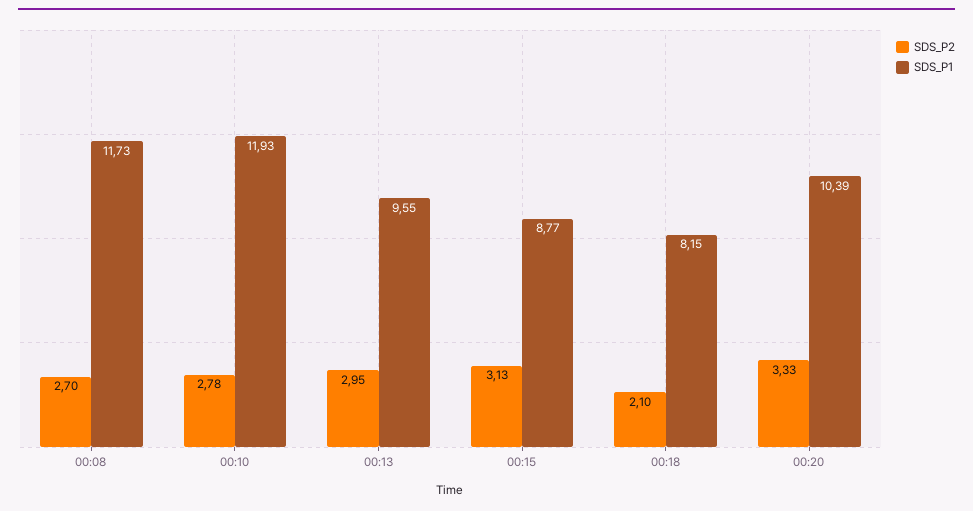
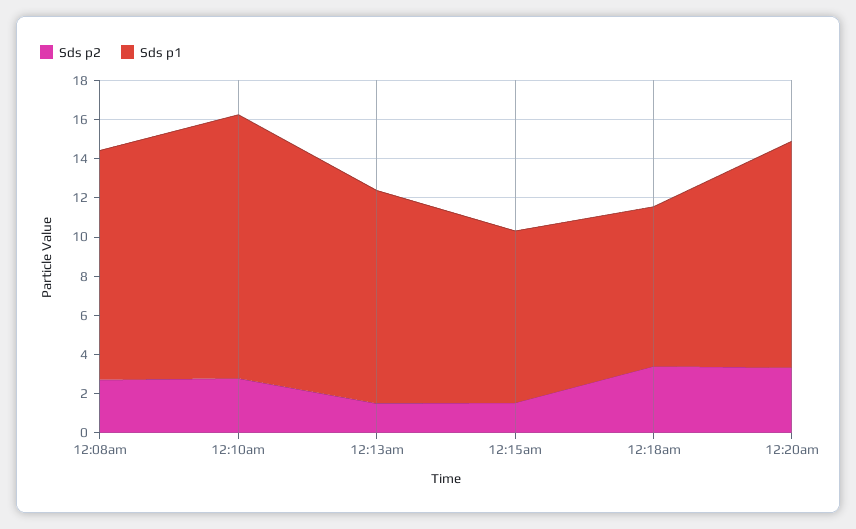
  {
    "SDS_P2": {
      "00:08": 2.7,
      "00:10": 2.78,
-     "00:13": 2.95,
+     "00:13": 1.5,
-     "00:15": 3.13,
+     "00:15": 1.5,
-     "00:18": 2.1,
+     "00:18": 3.5,
      "00:20": 3.33
    },
    "SDS_P1": {
      "00:08": 11.73,
-     "00:10": 11.93,
+     "00:10": 13.5,
-     "00:13": 9.55,
+     "00:13": 11,
      "00:15": 8.77,
      "00:18": 8.15,
-     "00:20": 10.39
+     "00:20": 11.5
    }
  }

